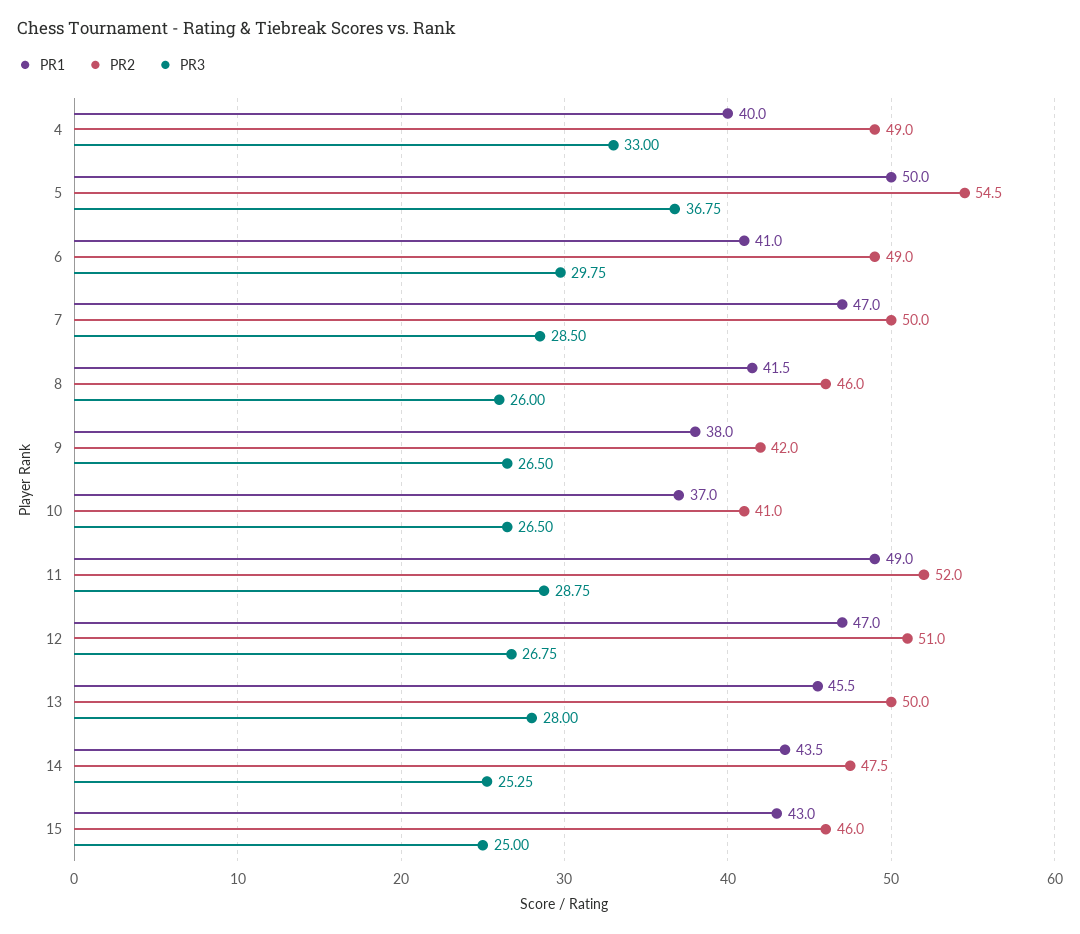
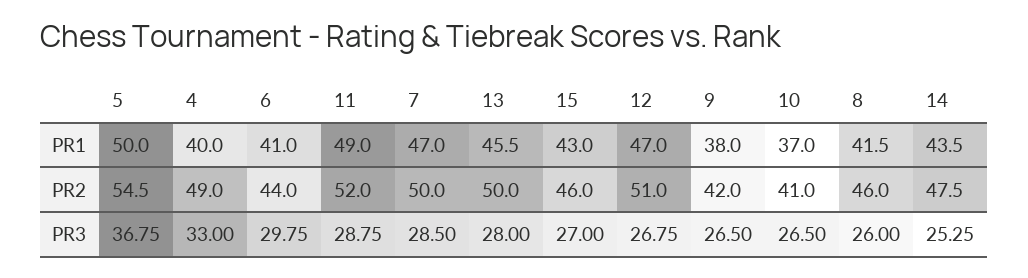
  {
    "PR1": {
      "4": 40,
      "5": 50,
      "6": 41,
      "7": 47,
      "8": 41.5,
      "9": 38,
      "10": 37,
      "11": 49,
      "12": 47,
      "13": 45.5,
      "14": 43.5,
      "15": 43
    },
    "PR2": {
      "4": 49,
      "5": 54.5,
-     "6": 49,
+     "6": 44,
      "7": 50,
      "8": 46,
      "9": 42,
      "10": 41,
      "11": 52,
      "12": 51,
      "13": 50,
      "14": 47.5,
      "15": 46
    },
    "PR3": {
      "4": 33,
      "5": 36.75,
      "6": 29.75,
      "7": 28.5,
      "8": 26,
      "9": 26.5,
      "10": 26.5,
      "11": 28.75,
      "12": 26.75,
      "13": 28,
      "14": 25.25,
-     "15": 25
+     "15": 27
    }
  }

